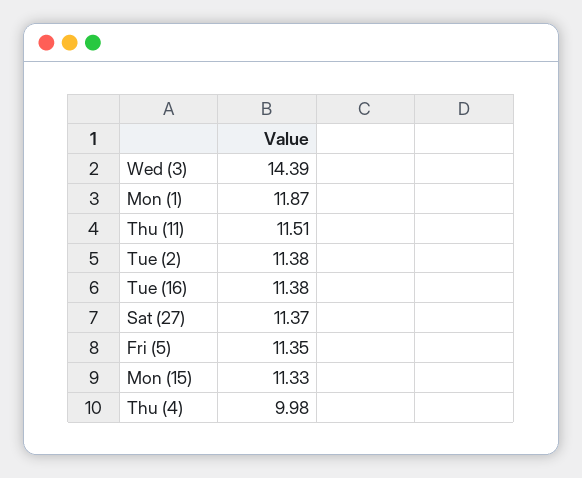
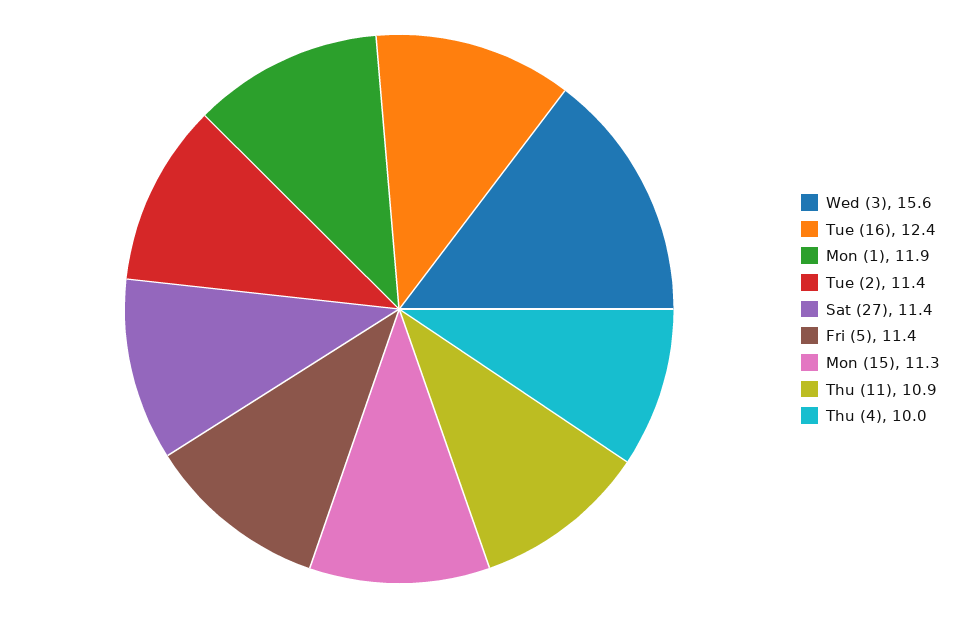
  {
-   "Wed (3)": 14.39,
+   "Wed (3)": 15.6,
    "Mon (1)": 11.87,
-   "Thu (11)": 11.51,
+   "Thu (11)": 10.9,
    "Tue (2)": 11.38,
-   "Tue (16)": 11.38,
+   "Tue (16)": 12.4,
    "Sat (27)": 11.37,
    "Fri (5)": 11.35,
    "Mon (15)": 11.33,
    "Thu (4)": 9.98
  }

